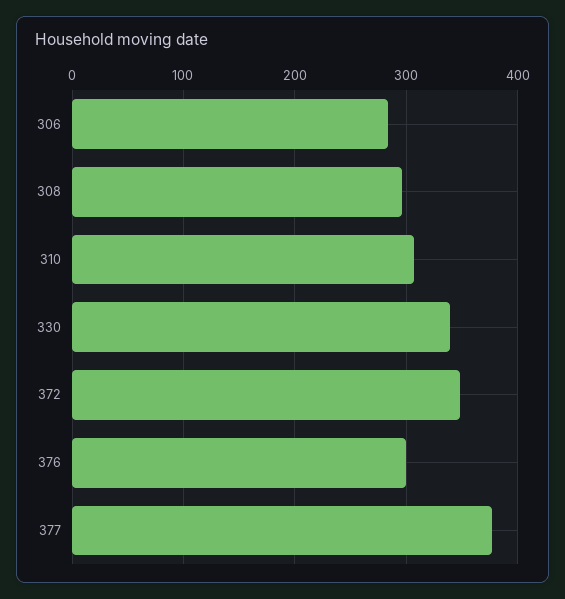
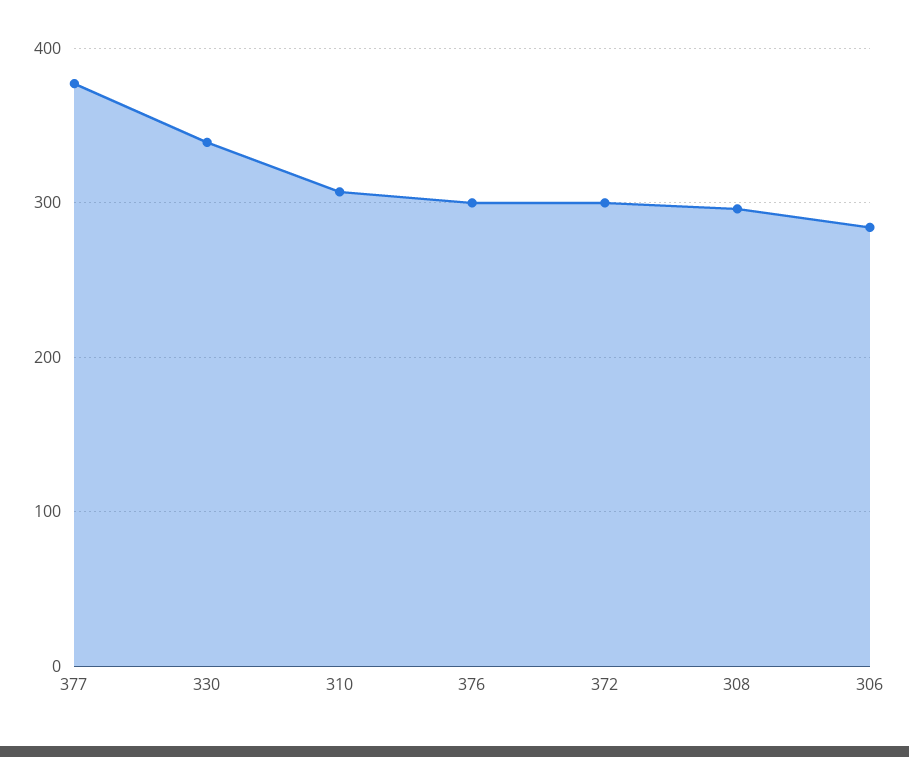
  {
    "306": 280,
    "308": 300,
    "310": 310,
    "330": 340,
-   "372": 350,
+   "372": 300,
    "376": 300,
    "377": 380
  }

